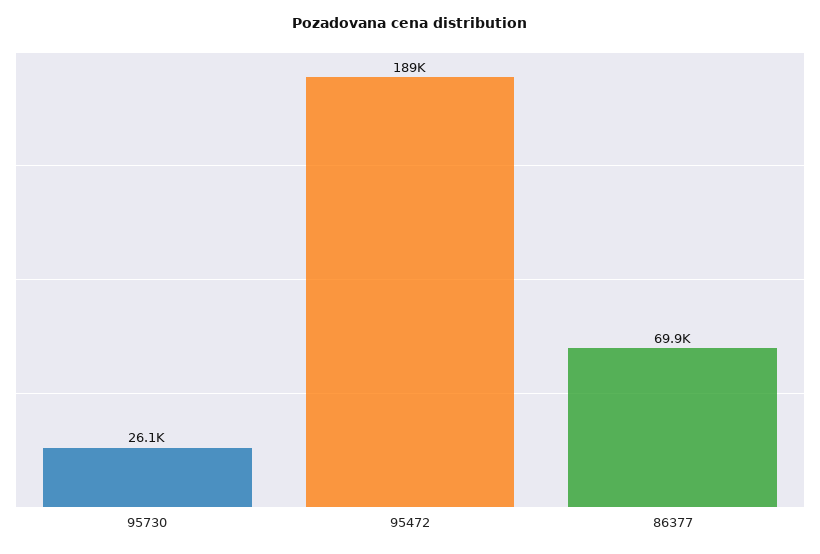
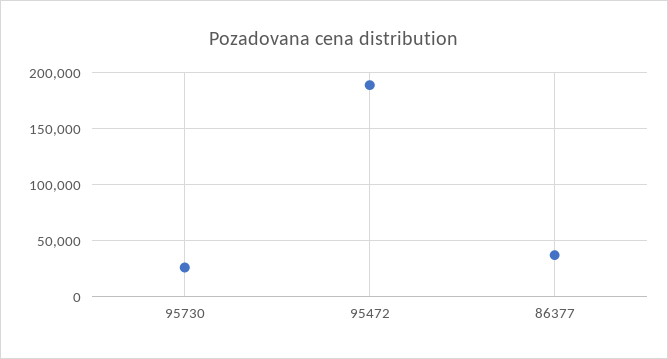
  {
    "95730": 26100,
    "95472": 189000,
-   "86377": 69900
+   "86377": 40000
  }

